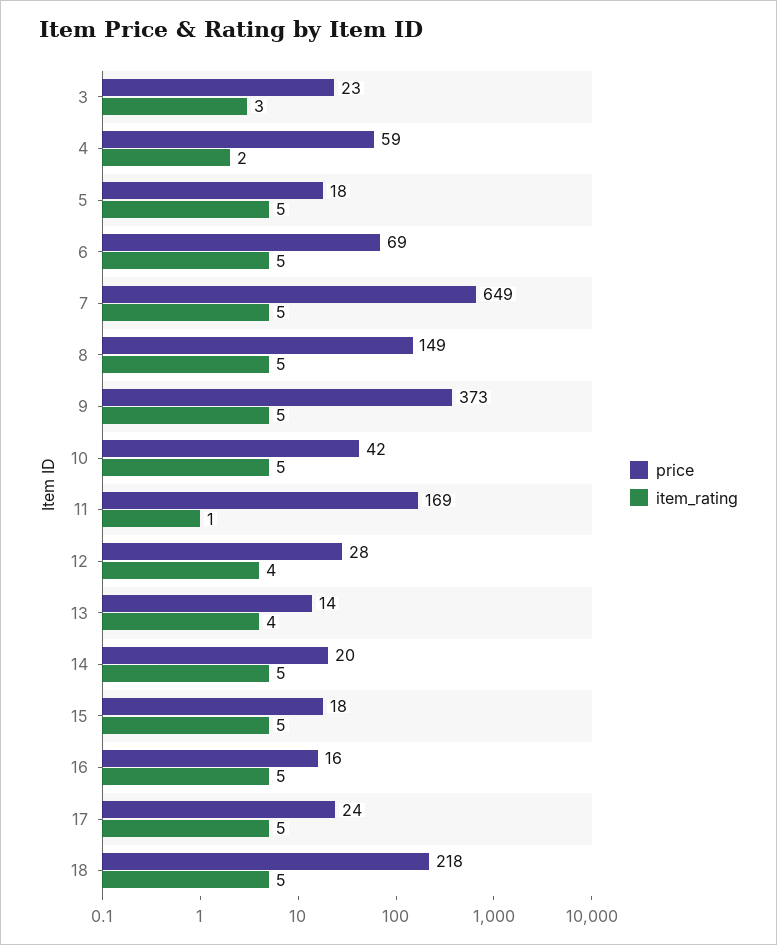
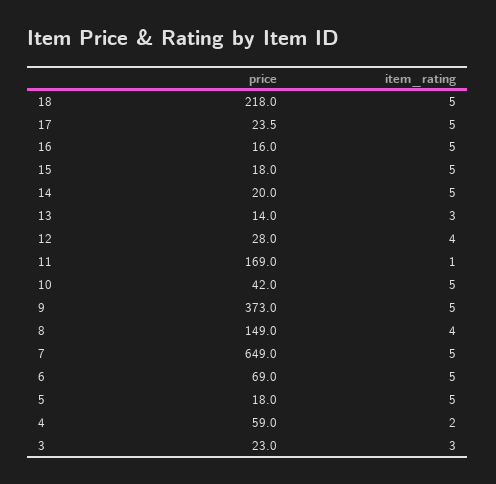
  {
    "price": {
      "3": 23,
      "4": 59,
      "5": 18,
      "6": 69,
      "7": 649,
      "8": 149,
      "9": 373,
      "10": 42,
      "11": 169,
      "12": 28,
      "13": 14,
      "14": 20,
      "15": 18,
      "16": 16,
      "17": 23.5,
      "18": 218
    },
    "item_rating": {
      "3": 3,
      "4": 2,
      "5": 5,
      "6": 5,
      "7": 5,
-     "8": 5,
+     "8": 4,
      "9": 5,
      "10": 5,
      "11": 1,
      "12": 4,
-     "13": 4,
+     "13": 3,
      "14": 5,
      "15": 5,
      "16": 5,
      "17": 5,
      "18": 5
    }
  }

